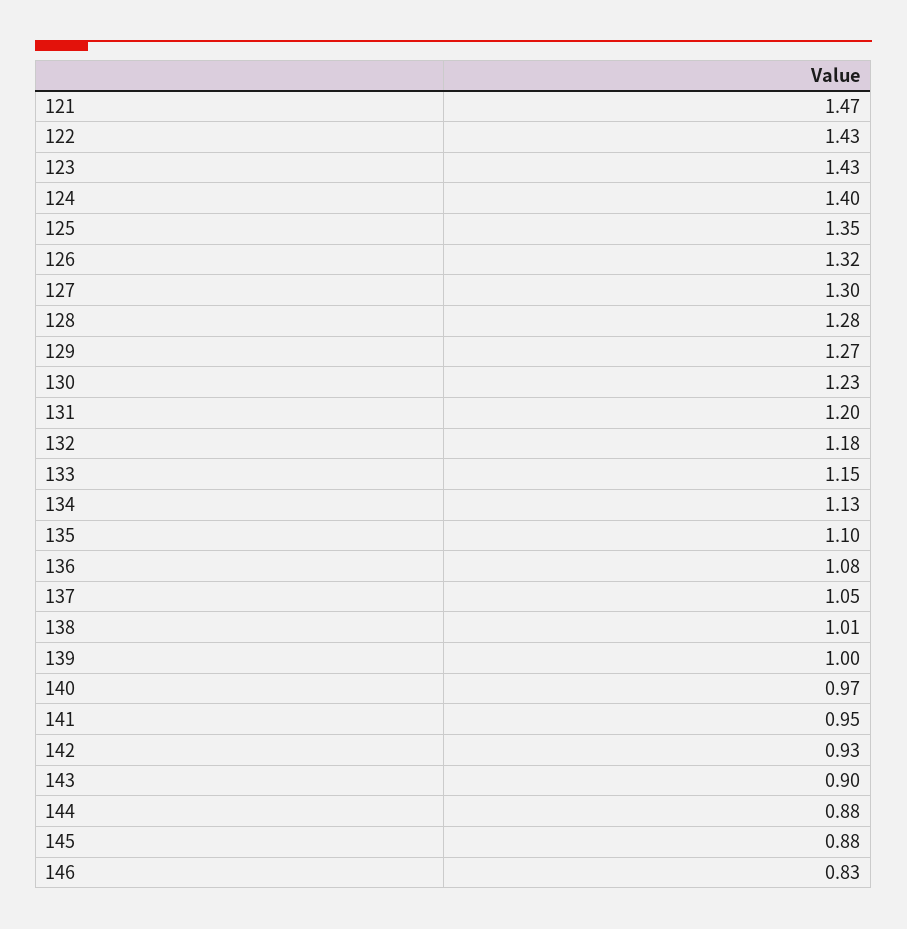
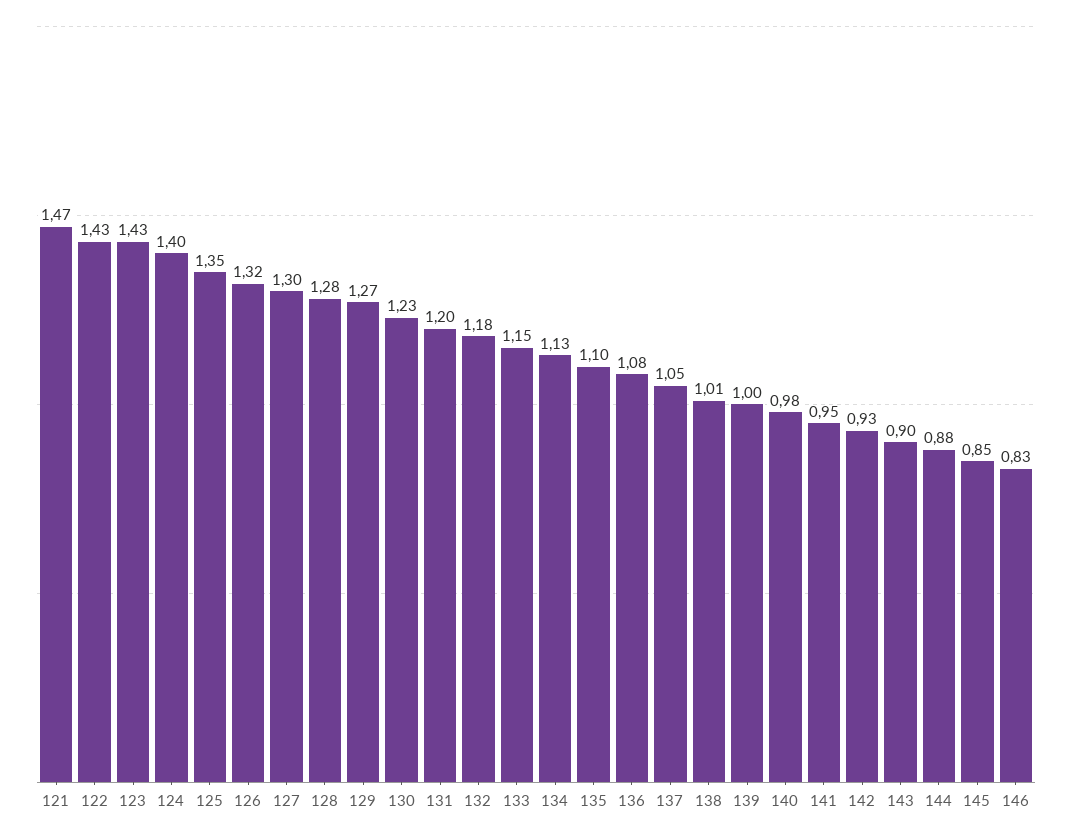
  {
    "121": 1.47,
    "122": 1.43,
    "123": 1.43,
    "124": 1.4,
    "125": 1.35,
    "126": 1.32,
    "127": 1.3,
    "128": 1.28,
    "129": 1.27,
    "130": 1.23,
    "131": 1.2,
    "132": 1.18,
    "133": 1.15,
    "134": 1.13,
    "135": 1.1,
    "136": 1.08,
    "137": 1.05,
    "138": 1.01,
    "139": 1,
-   "140": 0.97,
+   "140": 0.98,
    "141": 0.95,
    "142": 0.93,
    "143": 0.9,
    "144": 0.88,
-   "145": 0.88,
+   "145": 0.85,
    "146": 0.83
  }

